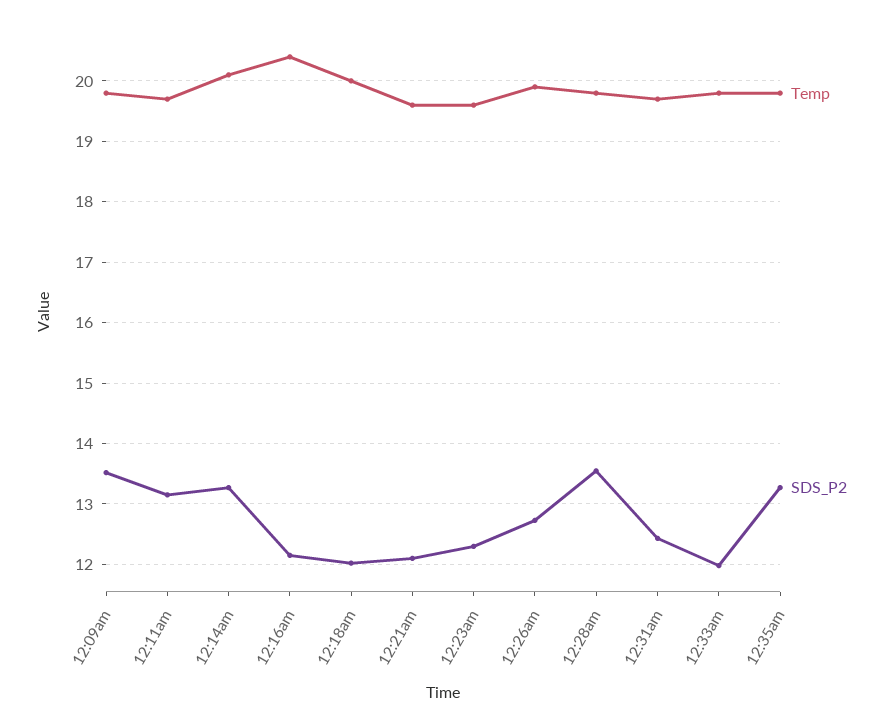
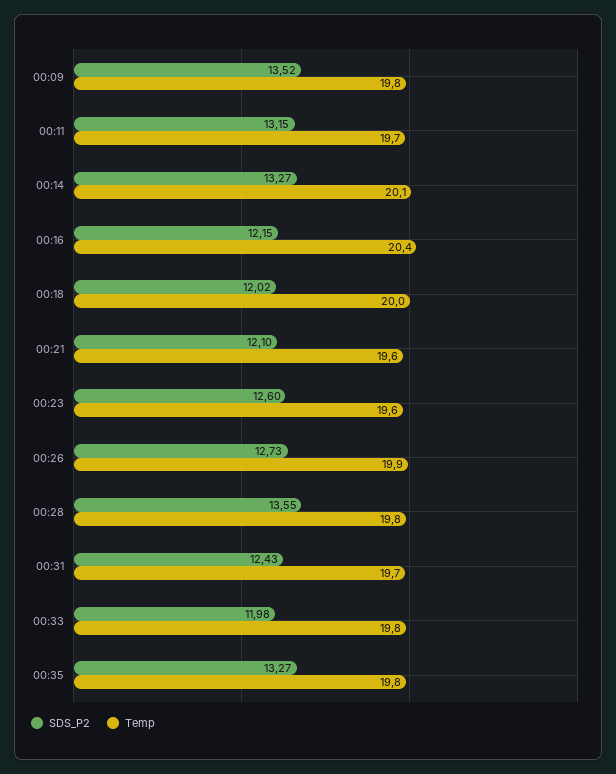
  {
    "Temp": {
      "12:09am": 19.8,
      "12:11am": 19.7,
      "12:14am": 20.1,
      "12:16am": 20.4,
      "12:18am": 20,
      "12:21am": 19.6,
      "12:23am": 19.6,
      "12:26am": 19.9,
      "12:28am": 19.8,
      "12:31am": 19.7,
      "12:33am": 19.8,
      "12:35am": 19.8
    },
    "SDS_P2": {
      "12:09am": 13.52,
      "12:11am": 13.15,
      "12:14am": 13.27,
      "12:16am": 12.15,
      "12:18am": 12.02,
      "12:21am": 12.1,
-     "12:23am": 12.3,
+     "12:23am": 12.6,
      "12:26am": 12.73,
      "12:28am": 13.55,
      "12:31am": 12.43,
      "12:33am": 11.98,
      "12:35am": 13.27
    }
  }

